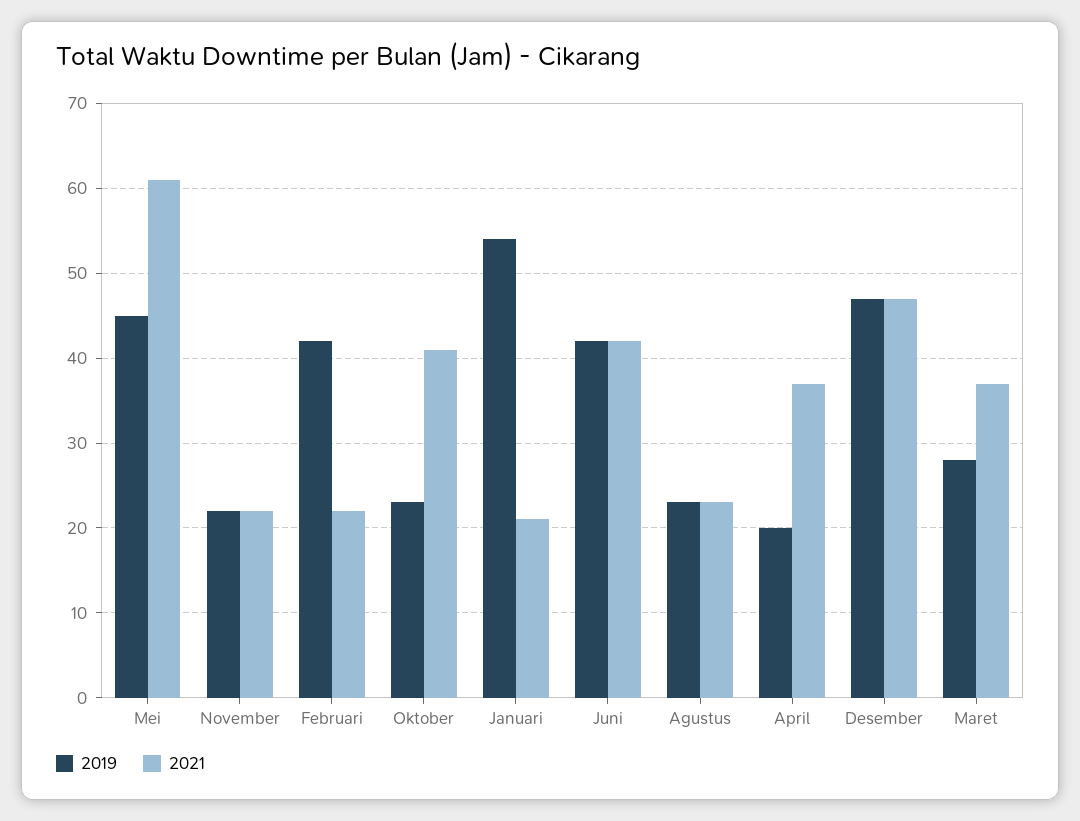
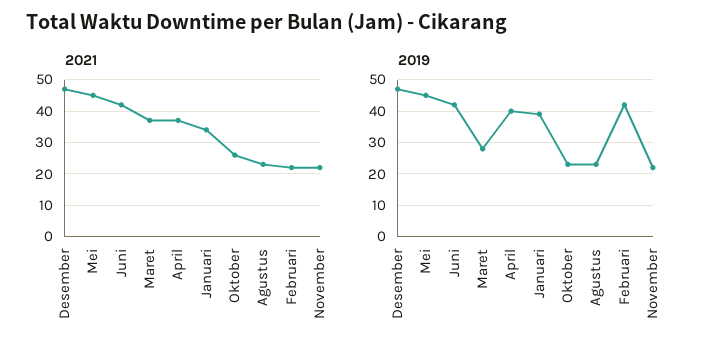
  {
    "2019": {
      "Mei": 45,
      "November": 22,
      "Februari": 42,
      "Oktober": 23,
-     "Januari": 54,
+     "Januari": 40,
      "Juni": 42,
      "Agustus": 23,
-     "April": 20,
+     "April": 40,
      "Desember": 47,
      "Maret": 28
    },
    "2021": {
-     "Mei": 61,
+     "Mei": 45,
      "November": 22,
      "Februari": 22,
-     "Oktober": 41,
+     "Oktober": 25,
-     "Januari": 21,
+     "Januari": 35,
      "Juni": 42,
      "Agustus": 23,
      "April": 37,
      "Desember": 47,
      "Maret": 37
    }
  }

